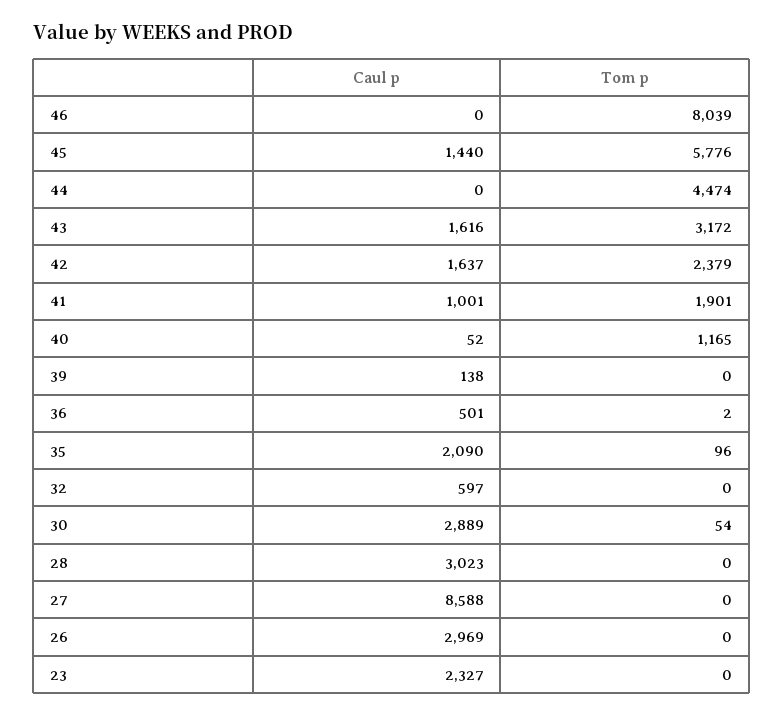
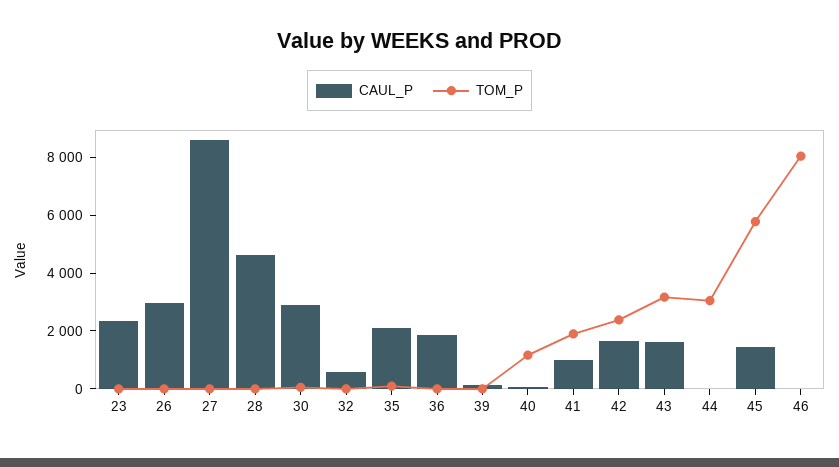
  {
    "Caul p": {
      "46": 0,
      "45": 1440,
      "44": 0,
      "43": 1616,
      "42": 1637,
      "41": 1001,
      "40": 52,
      "39": 138,
-     "36": 501,
+     "36": 2000,
      "35": 2090,
      "32": 597,
      "30": 2889,
-     "28": 3023,
+     "28": 4500,
      "27": 8588,
      "26": 2969,
      "23": 2327
    },
    "Tom p": {
      "46": 8039,
      "45": 5776,
-     "44": 4474,
+     "44": 3000,
      "43": 3172,
      "42": 2379,
      "41": 1901,
      "40": 1165,
      "39": 0,
      "36": 2,
      "35": 96,
      "32": 0,
      "30": 54,
      "28": 0,
      "27": 0,
      "26": 0,
      "23": 0
    }
  }

